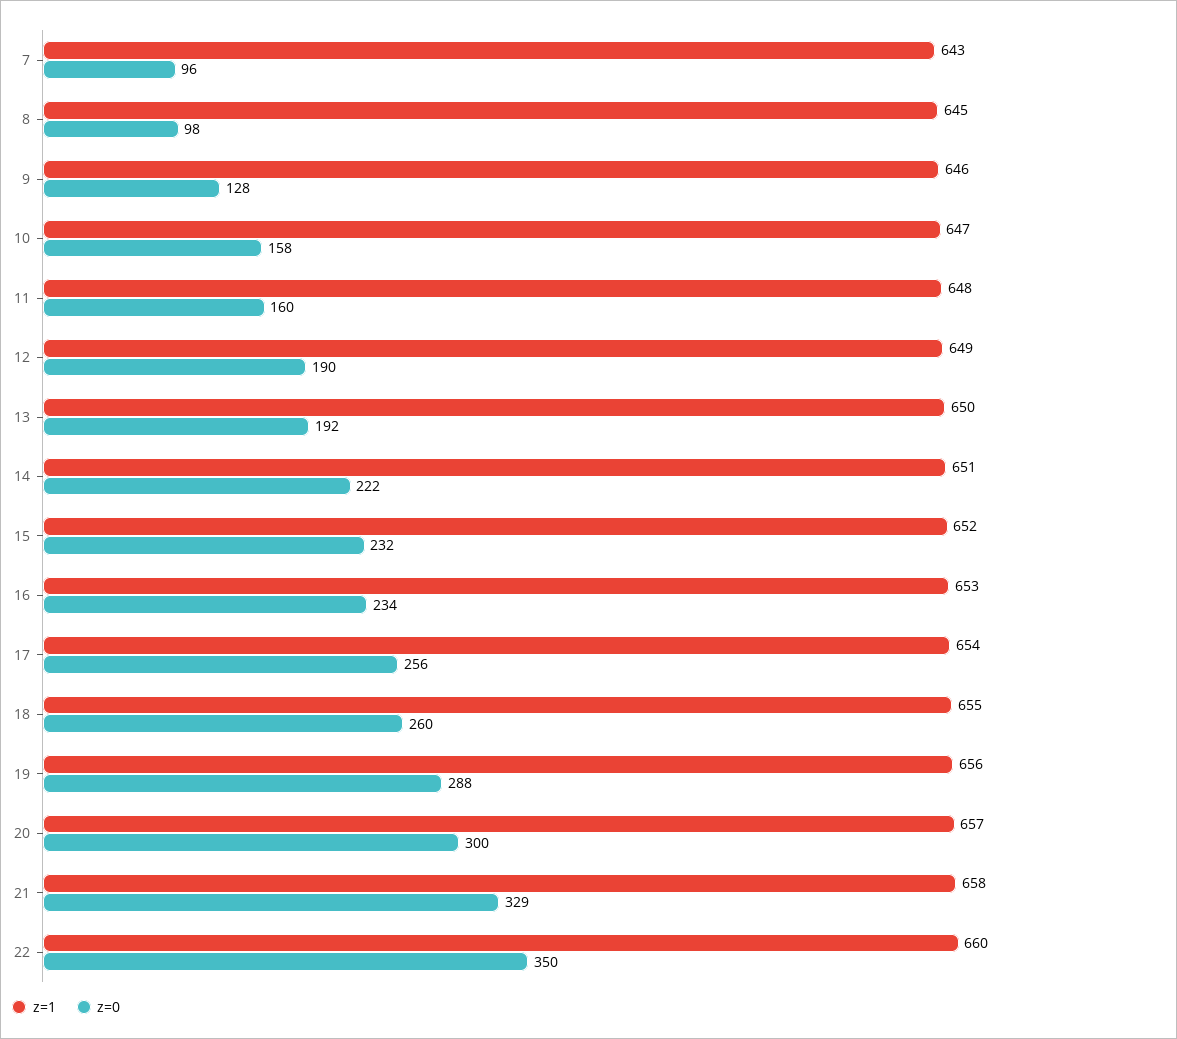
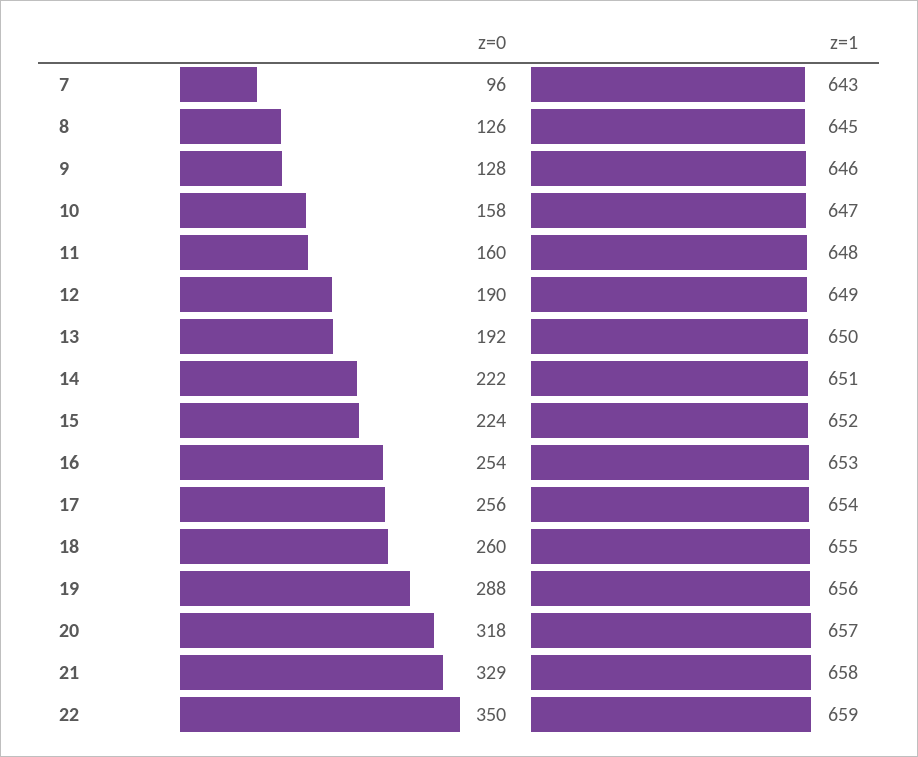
  {
    "z=1": {
      "7": 643,
      "8": 645,
      "9": 646,
      "10": 647,
      "11": 648,
      "12": 649,
      "13": 650,
      "14": 651,
      "15": 652,
      "16": 653,
      "17": 654,
      "18": 655,
      "19": 656,
      "20": 657,
      "21": 658,
-     "22": 660
+     "22": 659
    },
    "z=0": {
      "7": 96,
-     "8": 98,
+     "8": 126,
      "9": 128,
      "10": 158,
      "11": 160,
      "12": 190,
      "13": 192,
      "14": 222,
-     "15": 232,
+     "15": 224,
-     "16": 234,
+     "16": 254,
      "17": 256,
      "18": 260,
      "19": 288,
-     "20": 300,
+     "20": 318,
      "21": 329,
      "22": 350
    }
  }

